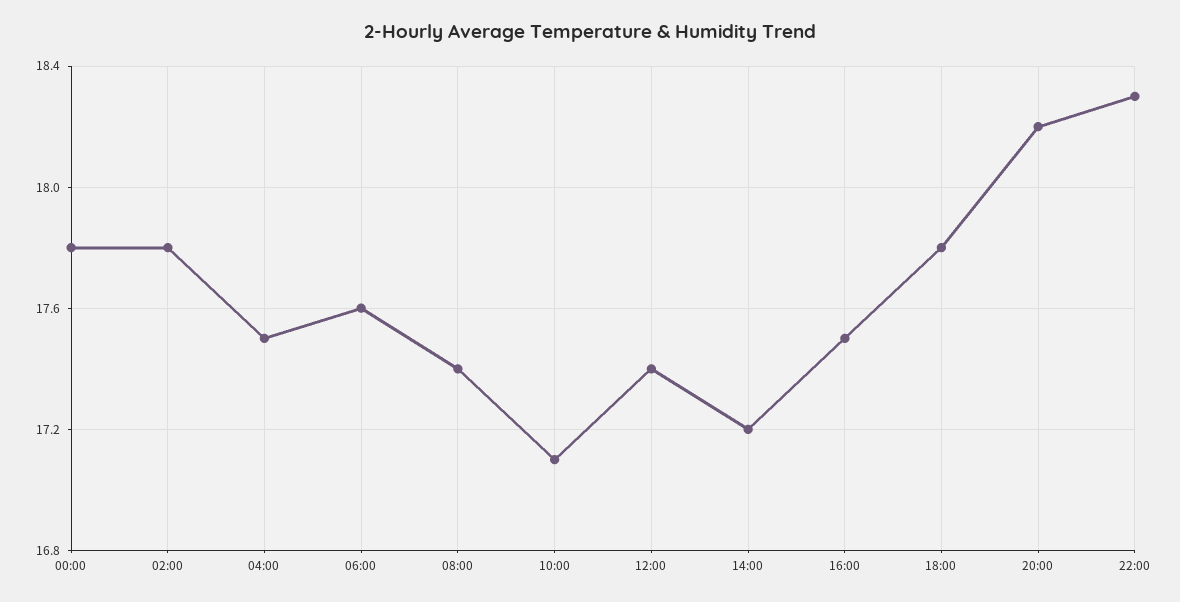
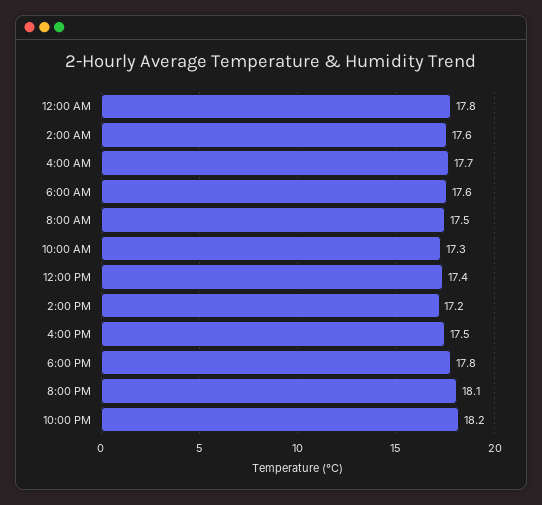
  {
    "00:00": 17.8,
-   "02:00": 17.8,
+   "02:00": 17.6,
-   "04:00": 17.5,
+   "04:00": 17.7,
    "06:00": 17.6,
-   "08:00": 17.4,
+   "08:00": 17.5,
-   "10:00": 17.1,
+   "10:00": 17.3,
    "12:00": 17.4,
    "14:00": 17.2,
    "16:00": 17.5,
    "18:00": 17.8,
-   "20:00": 18.2,
+   "20:00": 18.1,
-   "22:00": 18.3
+   "22:00": 18.2
  }

